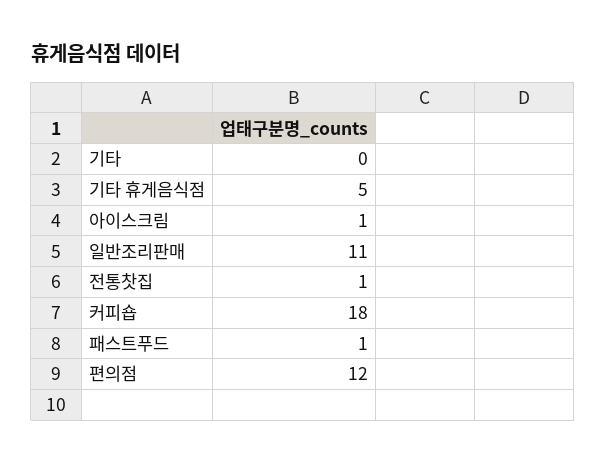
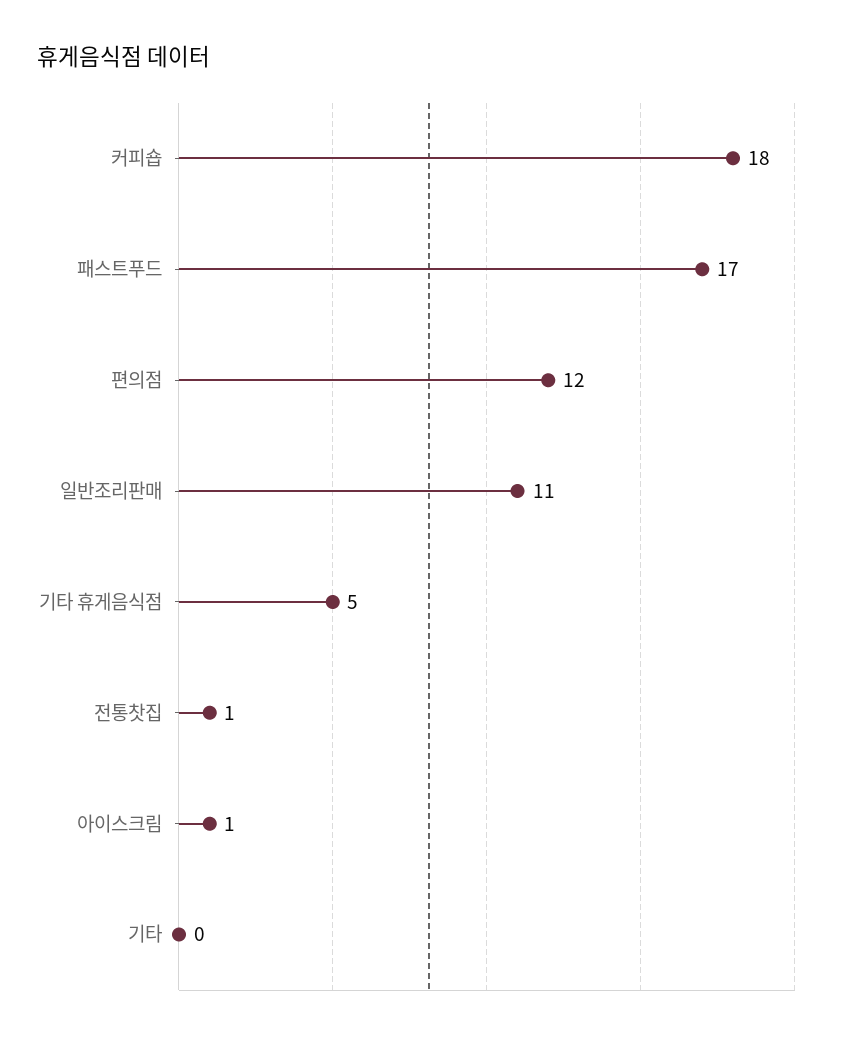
  {
    "기타": 0,
    "기타 휴게음식점": 5,
    "아이스크림": 1,
    "일반조리판매": 11,
    "전통찻집": 1,
    "커피숍": 18,
-   "패스트푸드": 1,
+   "패스트푸드": 17,
    "편의점": 12
  }

